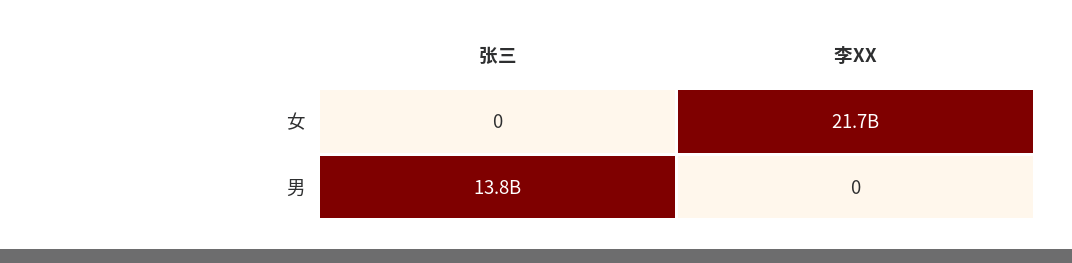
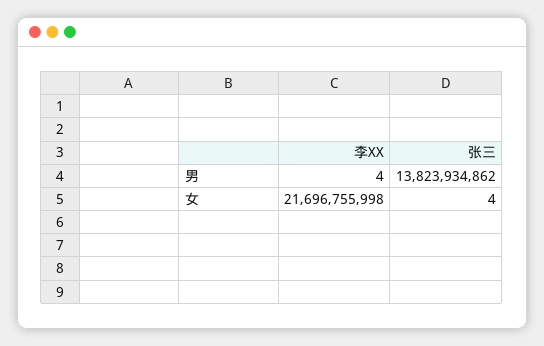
  {
    "张三": {
-     "女": 0,
+     "女": 4,
      "男": 13823934862
    },
    "李XX": {
      "女": 21696755998,
-     "男": 0
+     "男": 4
    }
  }

